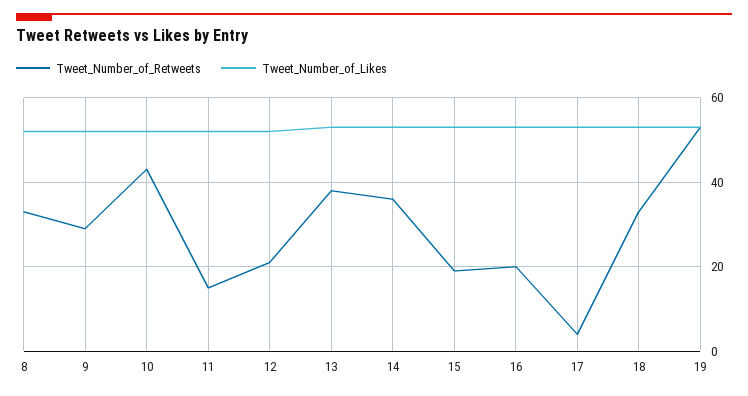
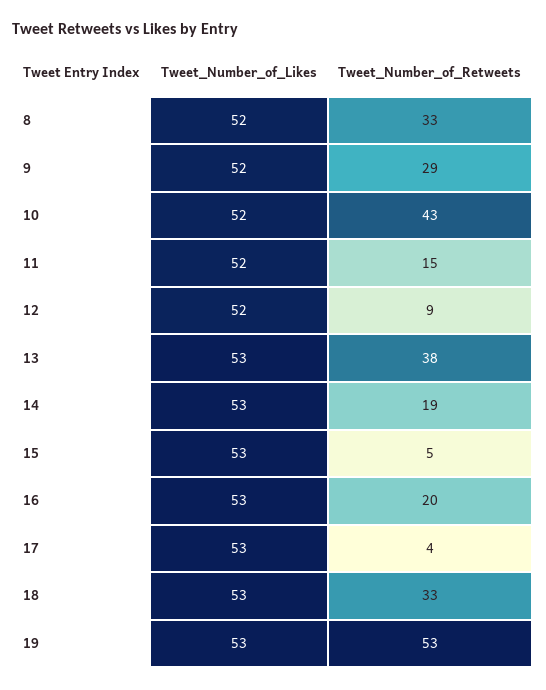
  {
    "Tweet_Number_of_Retweets": {
      "8": 33,
      "9": 29,
      "10": 43,
      "11": 15,
-     "12": 20,
+     "12": 9,
      "13": 38,
-     "14": 35,
+     "14": 19,
-     "15": 20,
+     "15": 5,
      "16": 20,
      "17": 4,
      "18": 33,
      "19": 53
    },
    "Tweet_Number_of_Likes": {
      "8": 52,
      "9": 52,
      "10": 52,
      "11": 52,
      "12": 52,
      "13": 53,
      "14": 53,
      "15": 53,
      "16": 53,
      "17": 53,
      "18": 53,
      "19": 53
    }
  }

